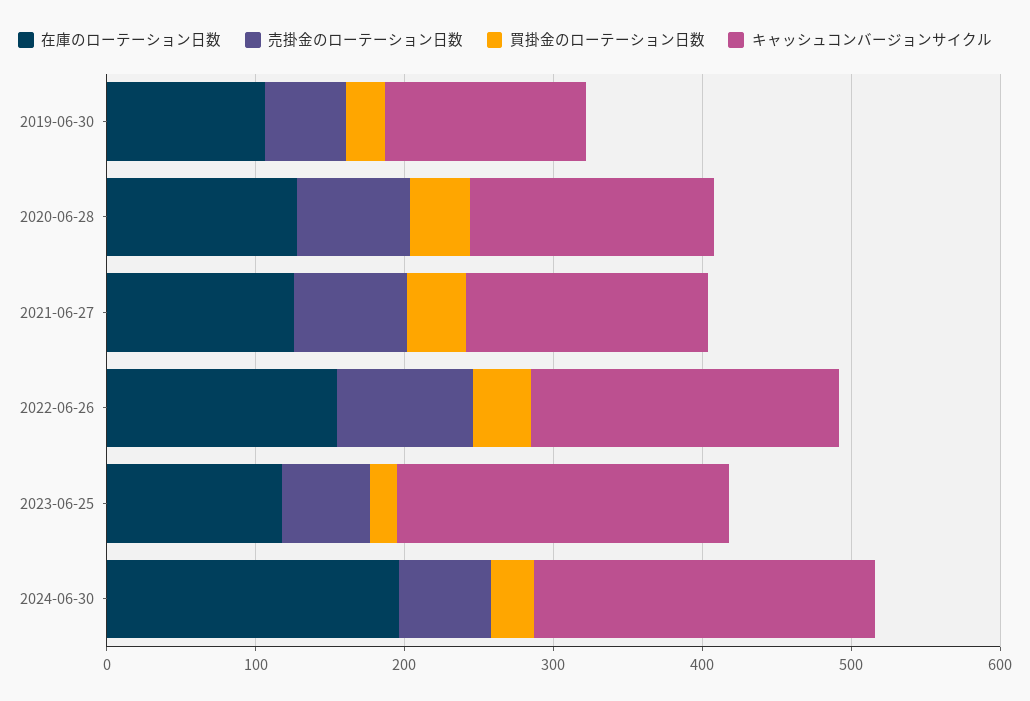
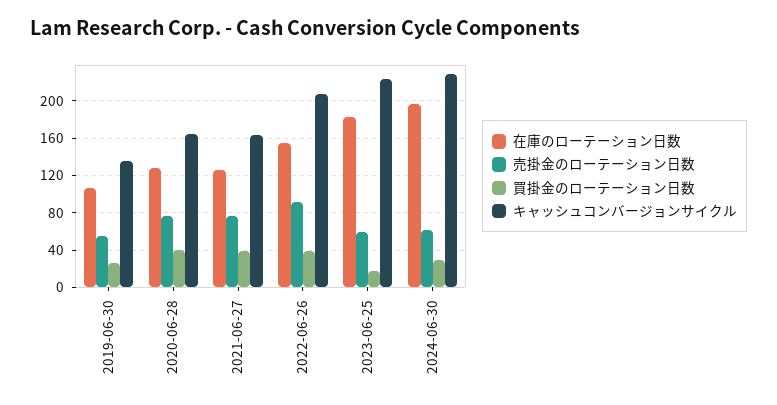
  {
    "在庫のローテーション日数": {
      "2019-06-30": 110,
      "2020-06-28": 130,
      "2021-06-27": 130,
      "2022-06-26": 160,
-     "2023-06-25": 120,
+     "2023-06-25": 180,
      "2024-06-30": 200
    },
    "売掛金のローテーション日数": {
      "2019-06-30": 60,
      "2020-06-28": 80,
      "2021-06-27": 80,
      "2022-06-26": 90,
      "2023-06-25": 60,
      "2024-06-30": 60
    },
    "買掛金のローテーション日数": {
      "2019-06-30": 30,
      "2020-06-28": 40,
      "2021-06-27": 40,
      "2022-06-26": 40,
      "2023-06-25": 20,
      "2024-06-30": 30
    },
    "キャッシュコンバージョンサイクル": {
      "2019-06-30": 140,
      "2020-06-28": 160,
      "2021-06-27": 160,
      "2022-06-26": 210,
      "2023-06-25": 220,
      "2024-06-30": 230
    }
  }

